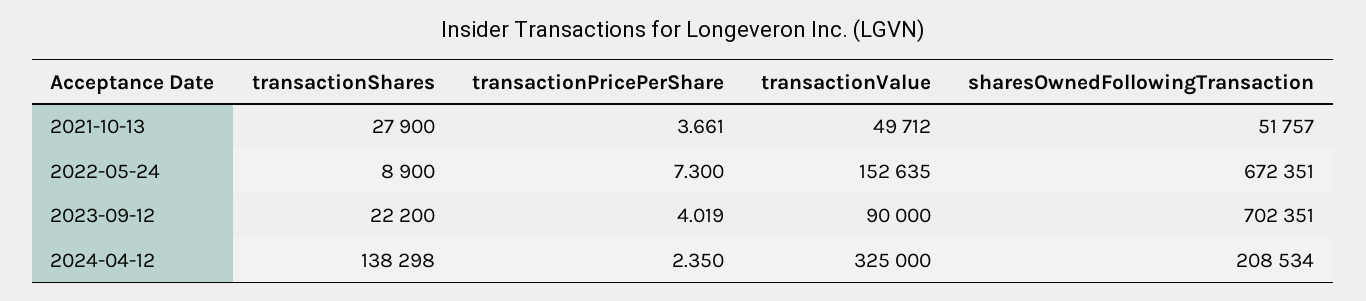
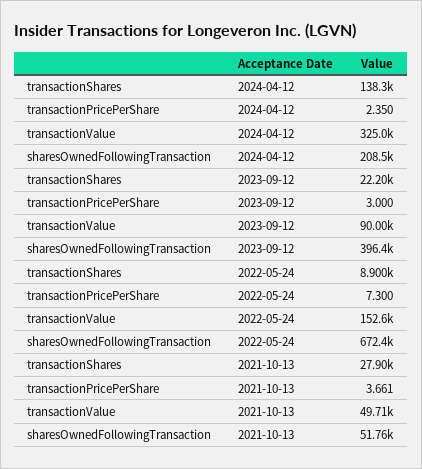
  {
    "transactionShares": {
      "2021-10-13": 27900,
      "2022-05-24": 8900,
      "2023-09-12": 22200,
      "2024-04-12": 138298
    },
    "transactionPricePerShare": {
      "2021-10-13": 3.661,
      "2022-05-24": 7.3,
-     "2023-09-12": 4.019,
+     "2023-09-12": 3,
      "2024-04-12": 2.35
    },
    "transactionValue": {
      "2021-10-13": 49712,
      "2022-05-24": 152635,
      "2023-09-12": 90000,
      "2024-04-12": 325000
    },
    "sharesOwnedFollowingTransaction": {
      "2021-10-13": 51757,
      "2022-05-24": 672351,
-     "2023-09-12": 702351,
+     "2023-09-12": 396400,
      "2024-04-12": 208534
    }
  }

